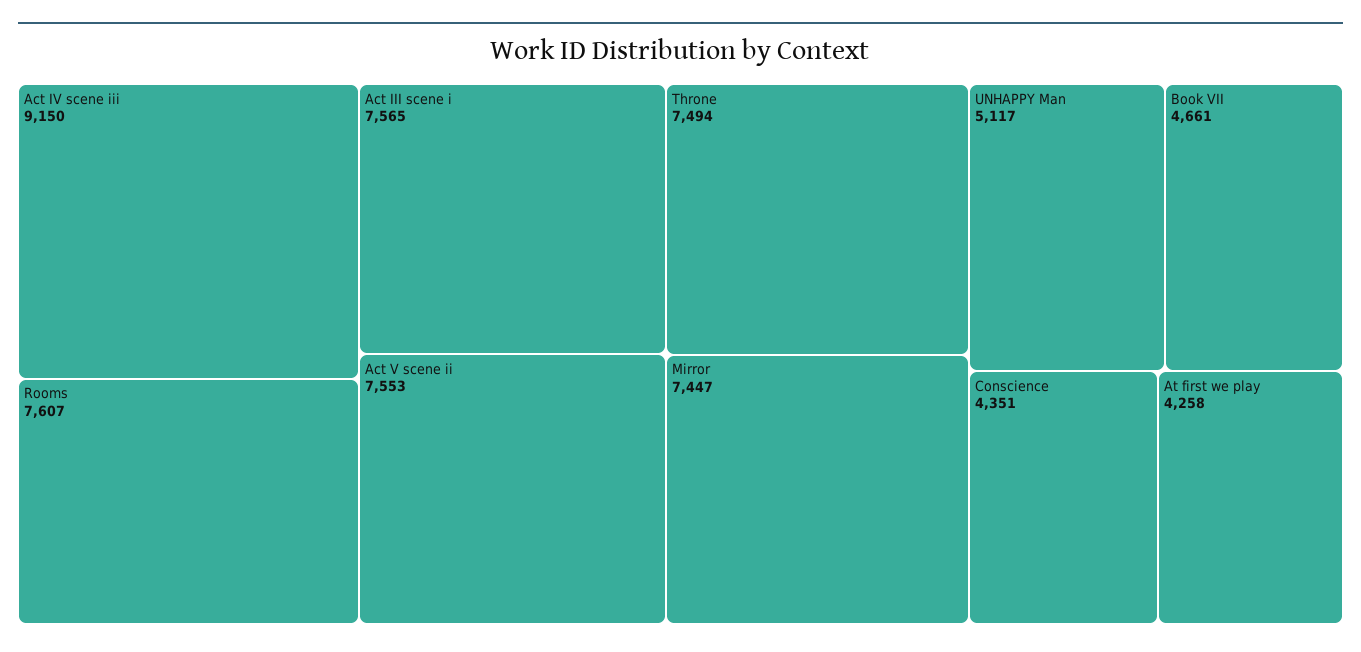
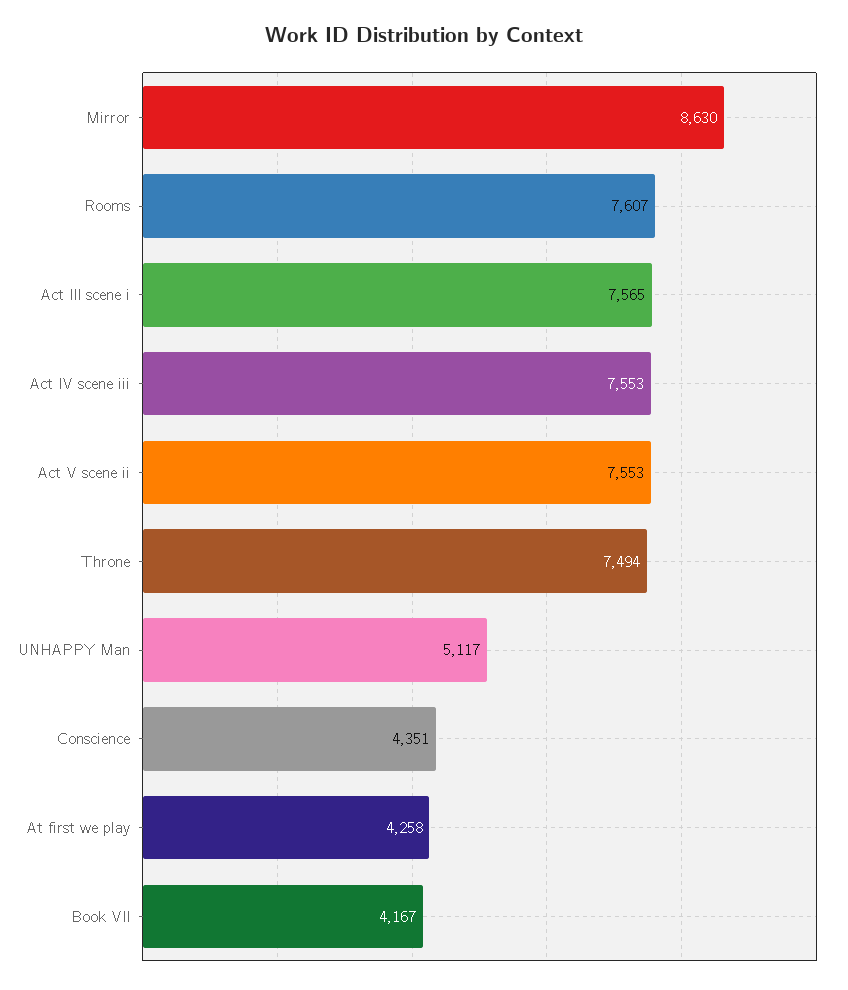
  {
-   "Act IV scene iii": 9150,
+   "Act IV scene iii": 7553,
    "Rooms": 7607,
    "Act III scene i": 7565,
    "Act V scene ii": 7553,
    "Throne": 7494,
-   "Mirror": 7447,
+   "Mirror": 8630,
    "UNHAPPY Man": 5117,
-   "Book VII": 4661,
+   "Book VII": 4167,
    "Conscience": 4351,
    "At first we play": 4258
  }

